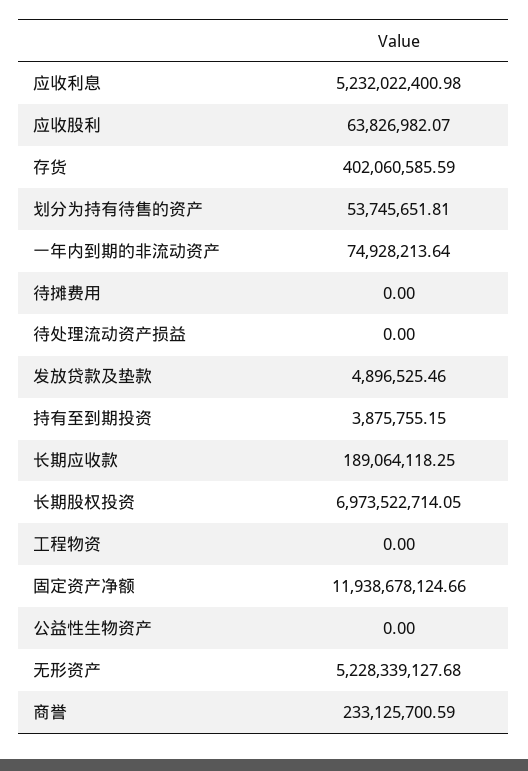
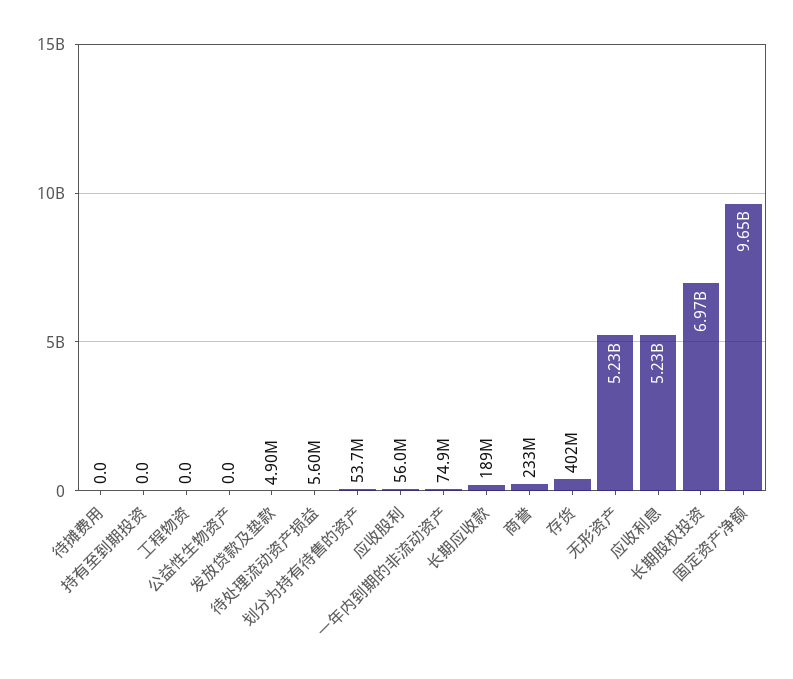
  {
    "应收利息": 5232022400.98,
-   "应收股利": 63826982.07,
+   "应收股利": 56000000,
    "存货": 402060585.59,
    "划分为持有待售的资产": 53745651.81,
    "一年内到期的非流动资产": 74928213.64,
    "待摊费用": 0,
-   "待处理流动资产损益": 0,
+   "待处理流动资产损益": 5600000,
    "发放贷款及垫款": 4896525.46,
-   "持有至到期投资": 3875755.15,
+   "持有至到期投资": 0,
    "长期应收款": 189064118.25,
    "长期股权投资": 6973522714.05,
    "工程物资": 0,
-   "固定资产净额": 11938678124.66,
+   "固定资产净额": 9650000000,
    "公益性生物资产": 0,
    "无形资产": 5228339127.68,
    "商誉": 233125700.59
  }

